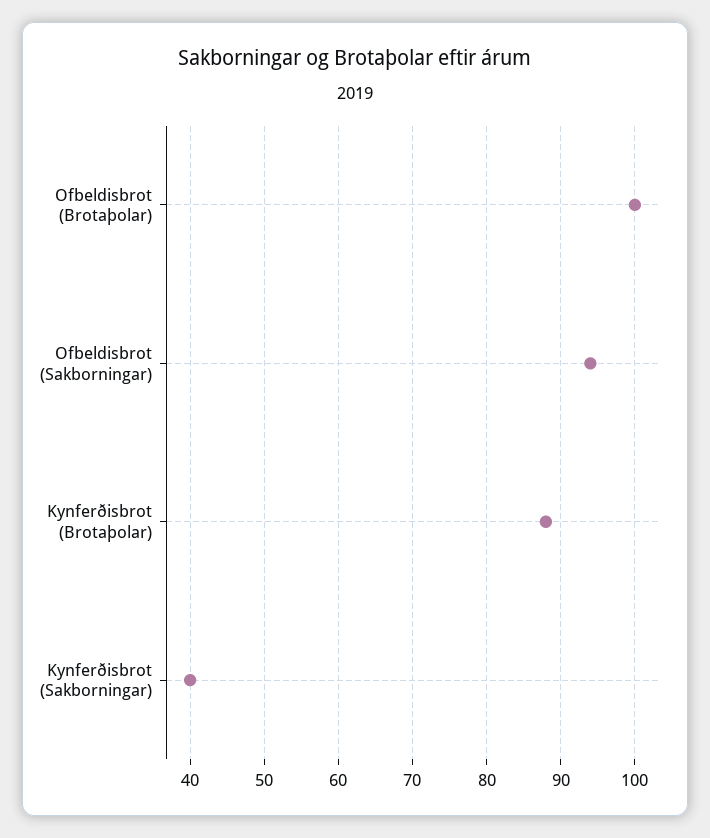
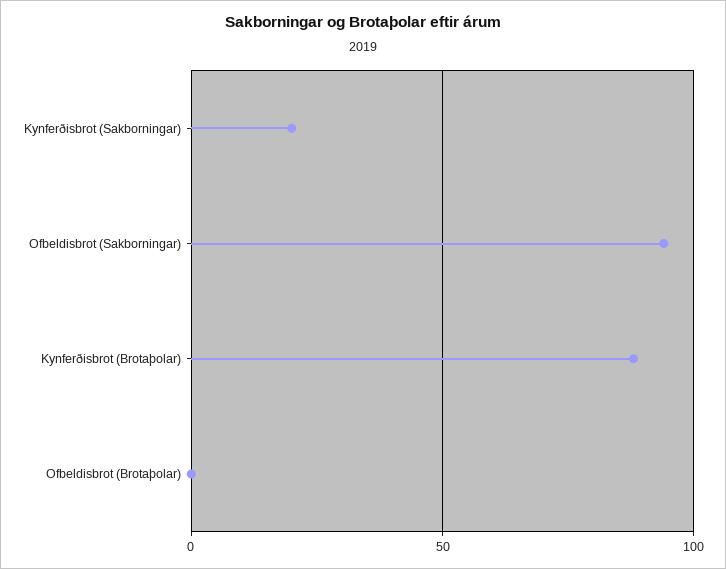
  {
-   "Ofbeldisbrot (Brotaþolar)": 100,
+   "Ofbeldisbrot (Brotaþolar)": 0,
    "Ofbeldisbrot (Sakborningar)": 94,
    "Kynferðisbrot (Brotaþolar)": 88,
-   "Kynferðisbrot (Sakborningar)": 40
+   "Kynferðisbrot (Sakborningar)": 20
  }

